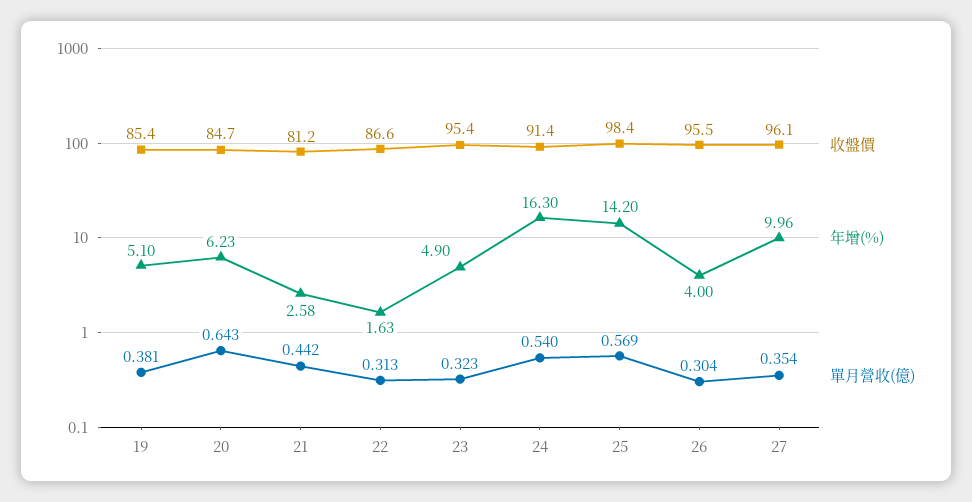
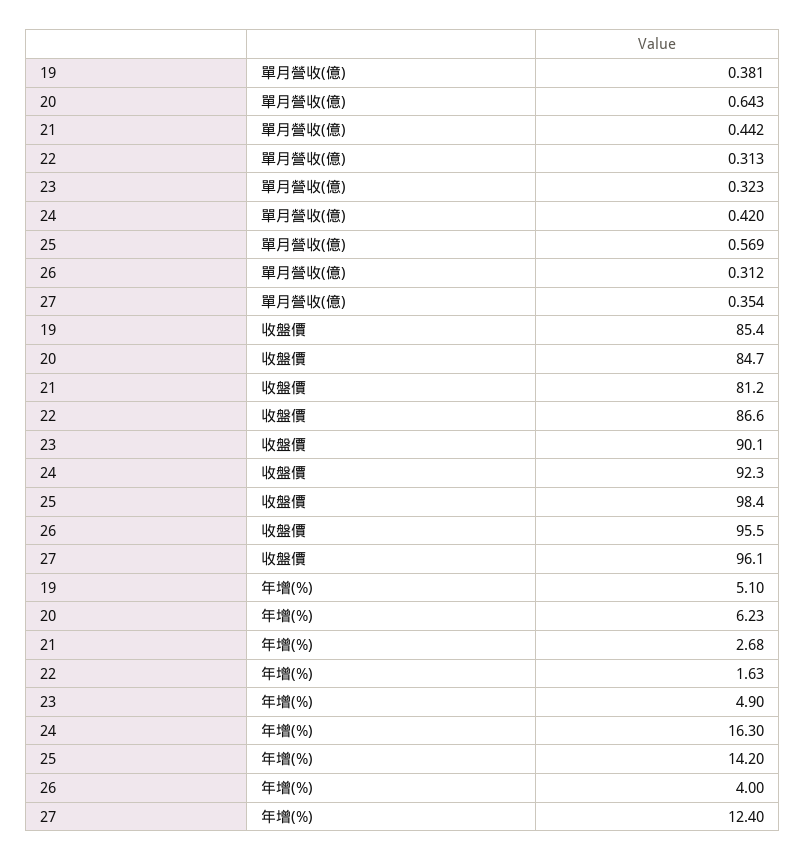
  {
    "收盤價": {
      "19": 85.4,
      "20": 84.7,
      "21": 81.2,
      "22": 86.6,
-     "23": 95.4,
+     "23": 90.1,
-     "24": 91.4,
+     "24": 92.3,
      "25": 98.4,
      "26": 95.5,
      "27": 96.1
    },
    "年增(%)": {
      "19": 5.1,
      "20": 6.23,
-     "21": 2.58,
+     "21": 2.68,
      "22": 1.63,
      "23": 4.9,
      "24": 16.3,
      "25": 14.2,
      "26": 4,
-     "27": 9.96
+     "27": 12.4
    },
    "單月營收(億)": {
      "19": 0.381,
      "20": 0.643,
      "21": 0.442,
      "22": 0.313,
      "23": 0.323,
-     "24": 0.54,
+     "24": 0.42,
      "25": 0.569,
-     "26": 0.304,
+     "26": 0.312,
      "27": 0.354
    }
  }

